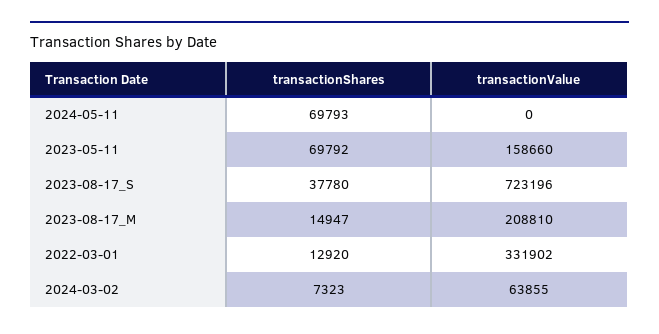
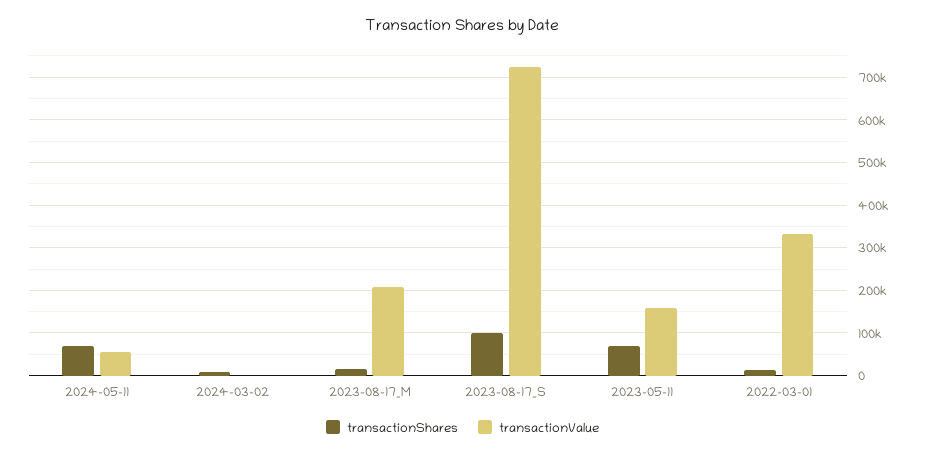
  {
    "transactionShares": {
      "2024-05-11": 69793,
      "2023-05-11": 69792,
-     "2023-08-17_S": 37780,
+     "2023-08-17_S": 100000,
      "2023-08-17_M": 14947,
      "2022-03-01": 12920,
      "2024-03-02": 7323
    },
    "transactionValue": {
-     "2024-05-11": 0,
+     "2024-05-11": 60000,
      "2023-05-11": 158660,
      "2023-08-17_S": 723196,
      "2023-08-17_M": 208810,
      "2022-03-01": 331902,
-     "2024-03-02": 63855
+     "2024-03-02": 0
    }
  }

